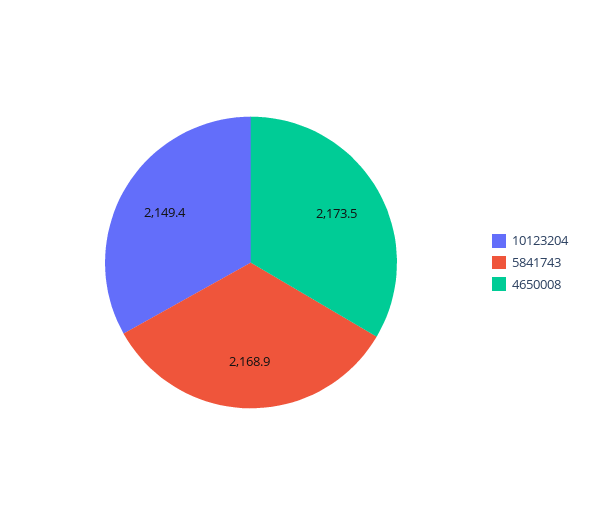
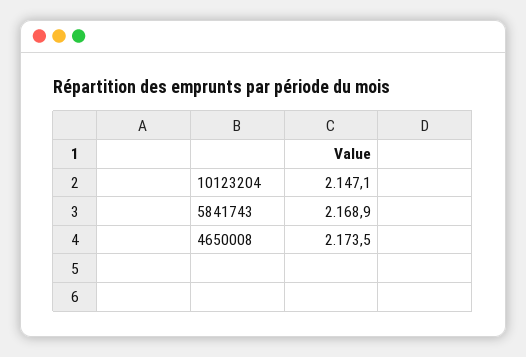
  {
-   "10123204": 2149.4,
+   "10123204": 2147.1,
    "5841743": 2168.9,
    "4650008": 2173.5
  }

